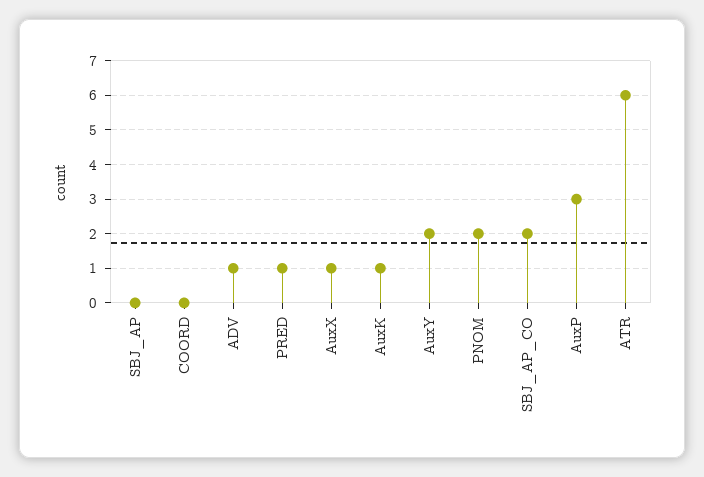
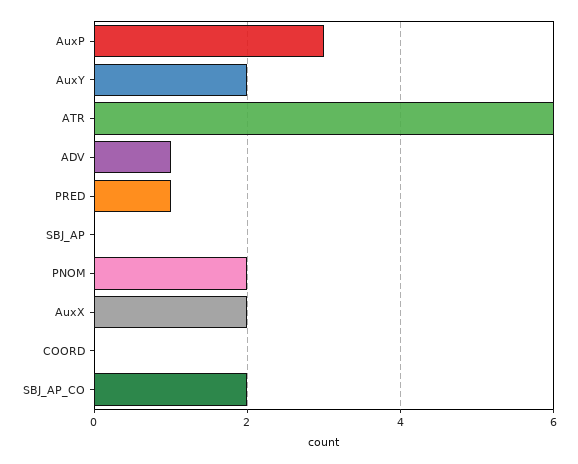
  {
    "SBJ_AP": 0,
    "COORD": 0,
    "ADV": 1,
    "PRED": 1,
-   "AuxX": 1,
+   "AuxX": 2,
-   "AuxK": 1,
    "AuxY": 2,
    "PNOM": 2,
    "SBJ_AP_CO": 2,
    "AuxP": 3,
    "ATR": 6
  }

